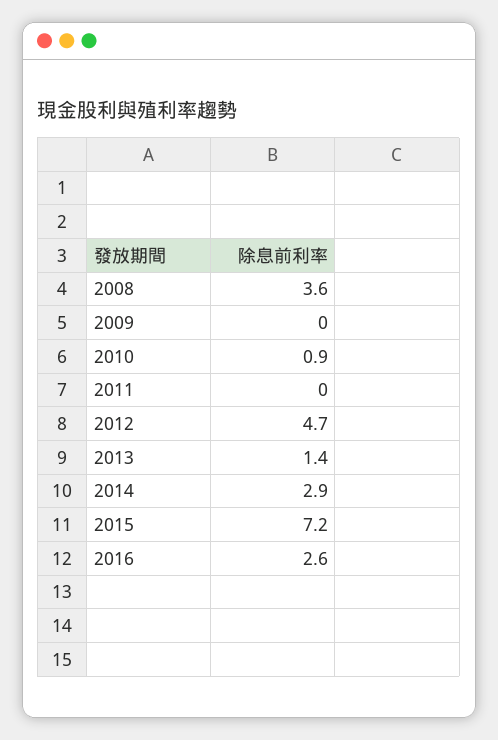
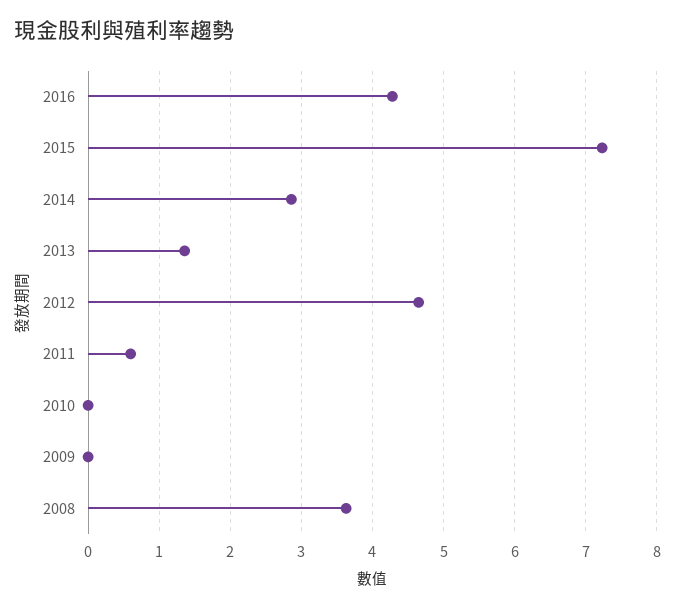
  {
    "2008": 3.6,
    "2009": 0,
-   "2010": 0.9,
+   "2010": 0,
-   "2011": 0,
+   "2011": 0.6,
    "2012": 4.7,
    "2013": 1.4,
    "2014": 2.9,
    "2015": 7.2,
-   "2016": 2.6
+   "2016": 4.3
  }

